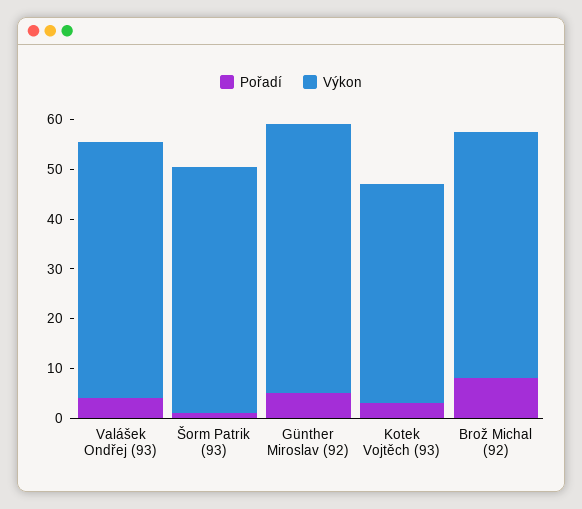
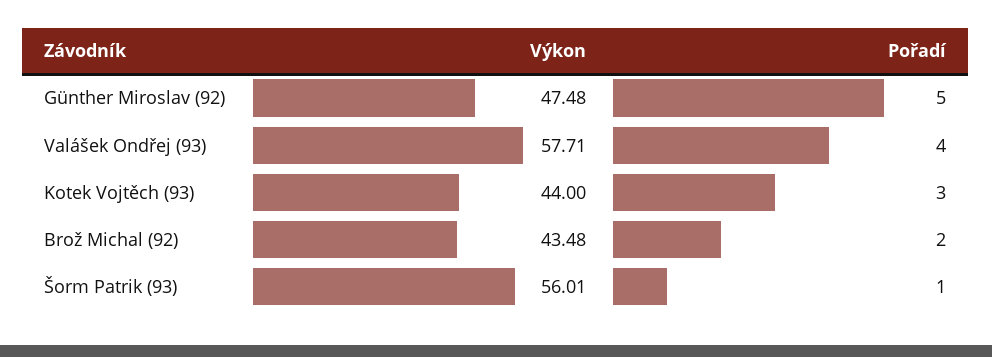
  {
    "Pořadí": {
      "Valášek Ondřej (93)": 4,
      "Šorm Patrik (93)": 1,
      "Günther Miroslav (92)": 5,
      "Kotek Vojtěch (93)": 3,
-     "Brož Michal (92)": 8
+     "Brož Michal (92)": 2
    },
    "Výkon": {
-     "Valášek Ondřej (93)": 52,
+     "Valášek Ondřej (93)": 57.71,
-     "Šorm Patrik (93)": 50,
+     "Šorm Patrik (93)": 56.01,
-     "Günther Miroslav (92)": 54,
+     "Günther Miroslav (92)": 47.48,
      "Kotek Vojtěch (93)": 44,
-     "Brož Michal (92)": 50
+     "Brož Michal (92)": 43.48
    }
  }

